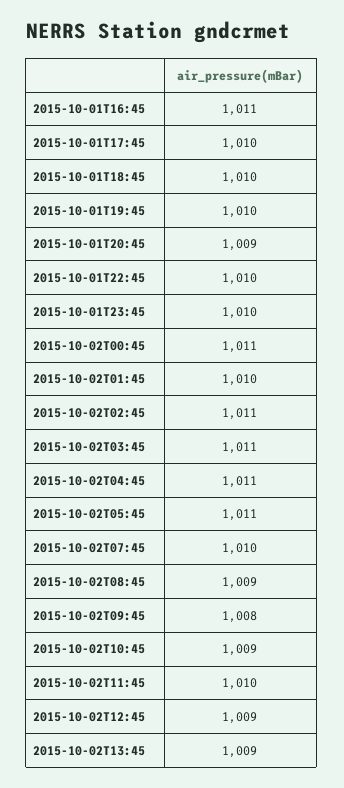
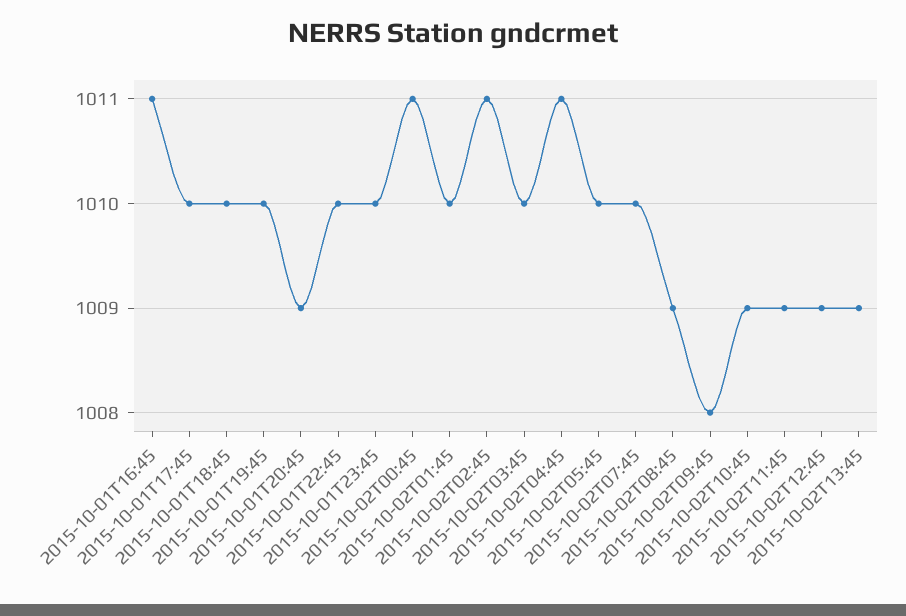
  {
    "2015-10-01T16:45": 1011,
    "2015-10-01T17:45": 1010,
    "2015-10-01T18:45": 1010,
    "2015-10-01T19:45": 1010,
    "2015-10-01T20:45": 1009,
    "2015-10-01T22:45": 1010,
    "2015-10-01T23:45": 1010,
    "2015-10-02T00:45": 1011,
    "2015-10-02T01:45": 1010,
    "2015-10-02T02:45": 1011,
-   "2015-10-02T03:45": 1011,
+   "2015-10-02T03:45": 1010,
    "2015-10-02T04:45": 1011,
-   "2015-10-02T05:45": 1011,
+   "2015-10-02T05:45": 1010,
    "2015-10-02T07:45": 1010,
    "2015-10-02T08:45": 1009,
    "2015-10-02T09:45": 1008,
    "2015-10-02T10:45": 1009,
-   "2015-10-02T11:45": 1010,
+   "2015-10-02T11:45": 1009,
    "2015-10-02T12:45": 1009,
    "2015-10-02T13:45": 1009
  }

